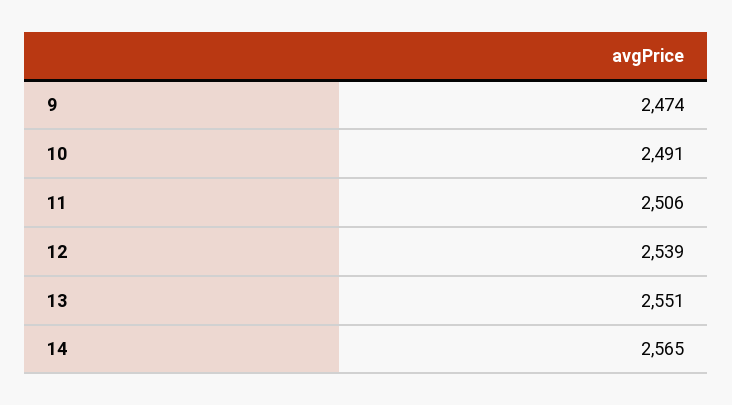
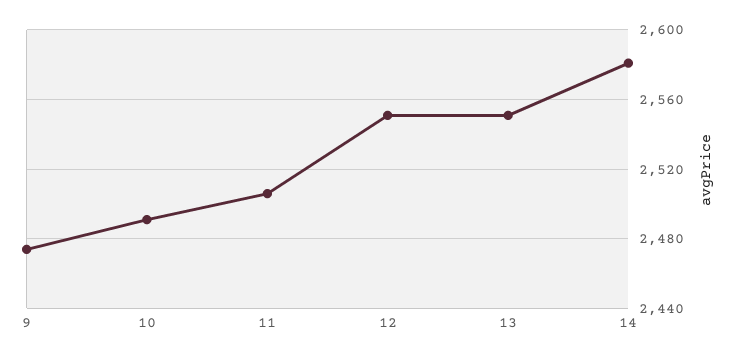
  {
    "9": 2474,
    "10": 2491,
    "11": 2506,
-   "12": 2539,
+   "12": 2550,
    "13": 2551,
-   "14": 2565
+   "14": 2580
  }

